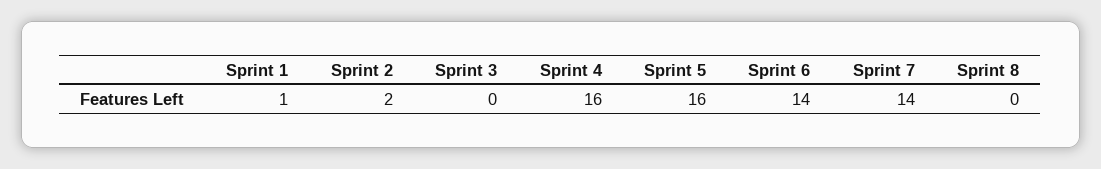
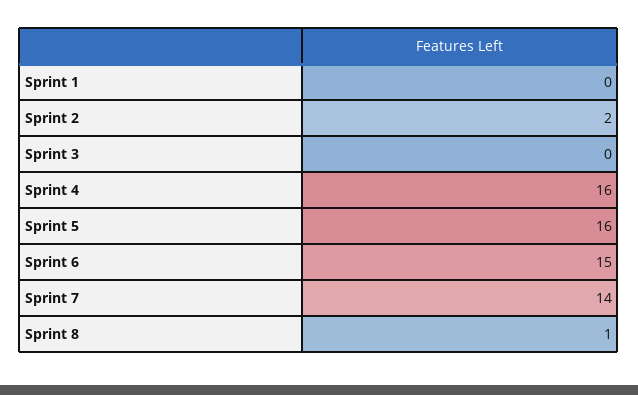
  {
-   "Sprint 1": 1,
+   "Sprint 1": 0,
    "Sprint 2": 2,
    "Sprint 3": 0,
    "Sprint 4": 16,
    "Sprint 5": 16,
-   "Sprint 6": 14,
+   "Sprint 6": 15,
    "Sprint 7": 14,
-   "Sprint 8": 0
+   "Sprint 8": 1
  }

